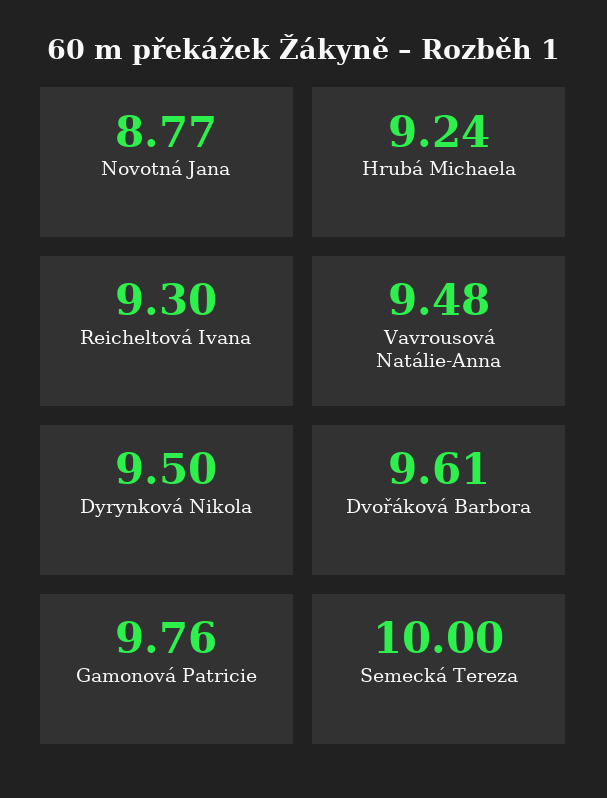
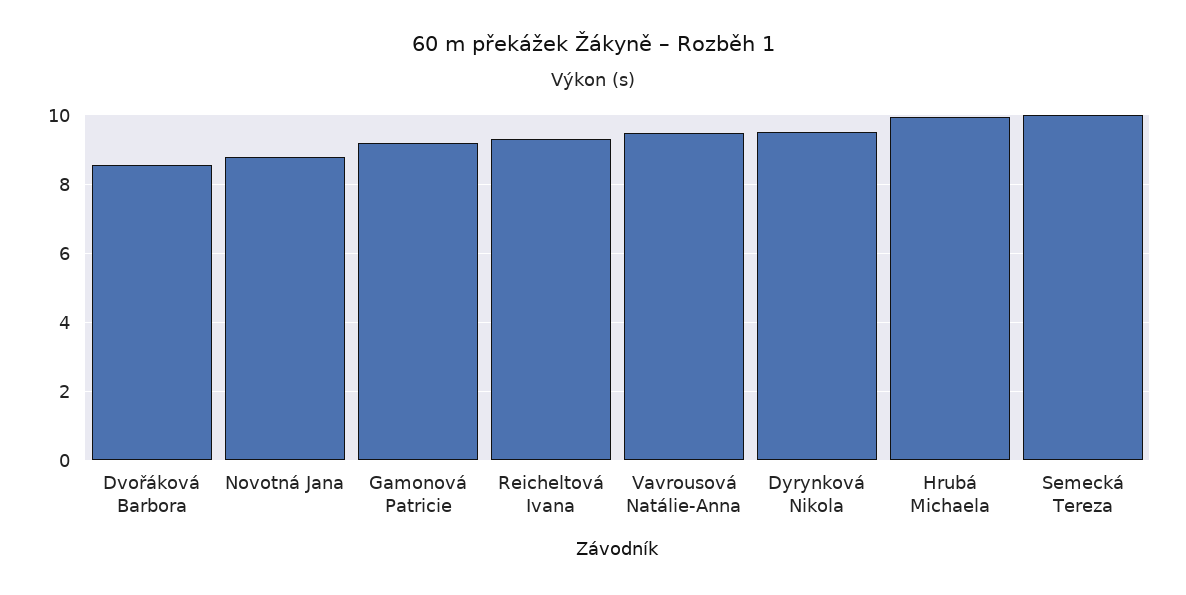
  {
    "Novotná Jana": 8.77,
-   "Hrubá Michaela": 9.24,
+   "Hrubá Michaela": 10,
    "Reicheltová Ivana": 9.3,
    "Vavrousová Natálie-Anna": 9.48,
    "Dyrynková Nikola": 9.5,
-   "Dvořáková Barbora": 9.61,
+   "Dvořáková Barbora": 8.6,
-   "Gamonová Patricie": 9.76,
+   "Gamonová Patricie": 9.2,
    "Semecká Tereza": 10
  }

